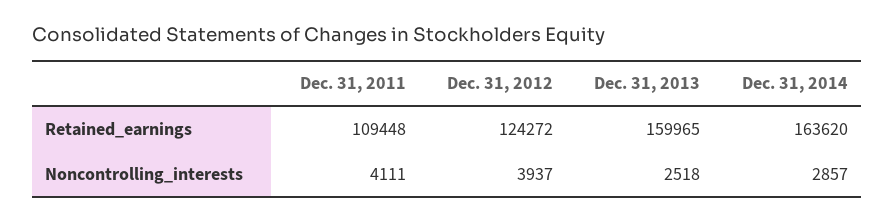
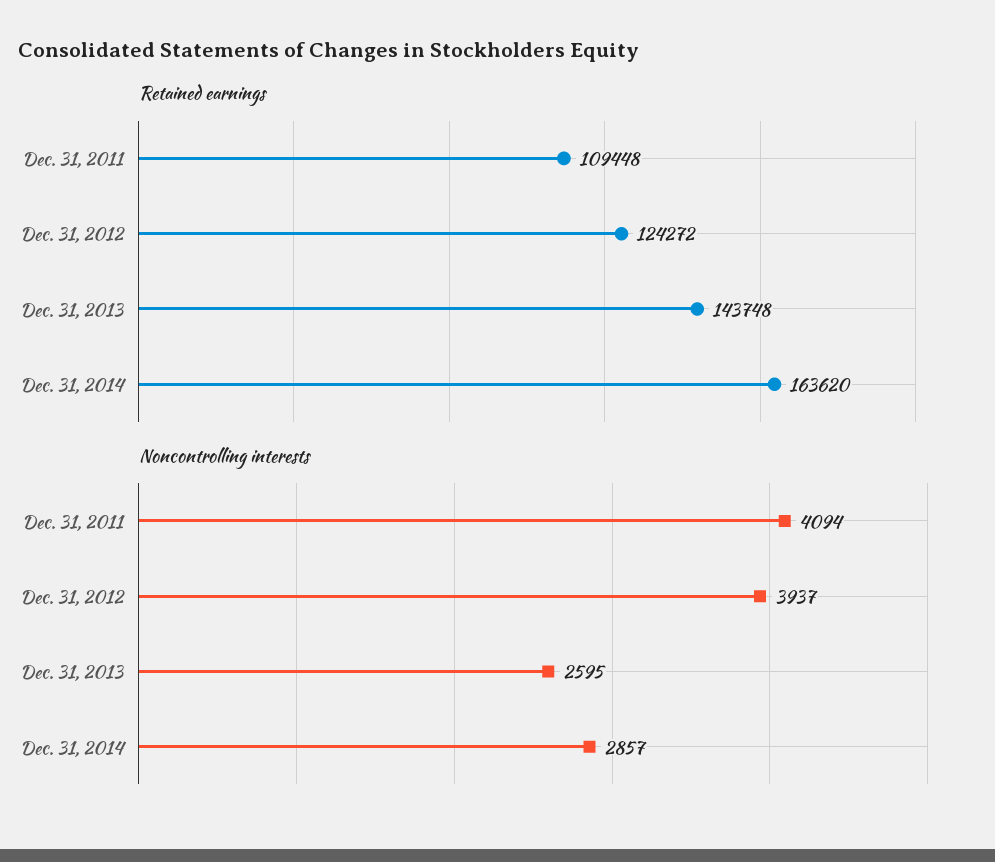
  {
    "Retained_earnings": {
      "Dec. 31, 2011": 109448,
      "Dec. 31, 2012": 124272,
-     "Dec. 31, 2013": 159965,
+     "Dec. 31, 2013": 143748,
      "Dec. 31, 2014": 163620
    },
    "Noncontrolling_interests": {
-     "Dec. 31, 2011": 4111,
+     "Dec. 31, 2011": 4094,
      "Dec. 31, 2012": 3937,
-     "Dec. 31, 2013": 2518,
+     "Dec. 31, 2013": 2595,
      "Dec. 31, 2014": 2857
    }
  }

